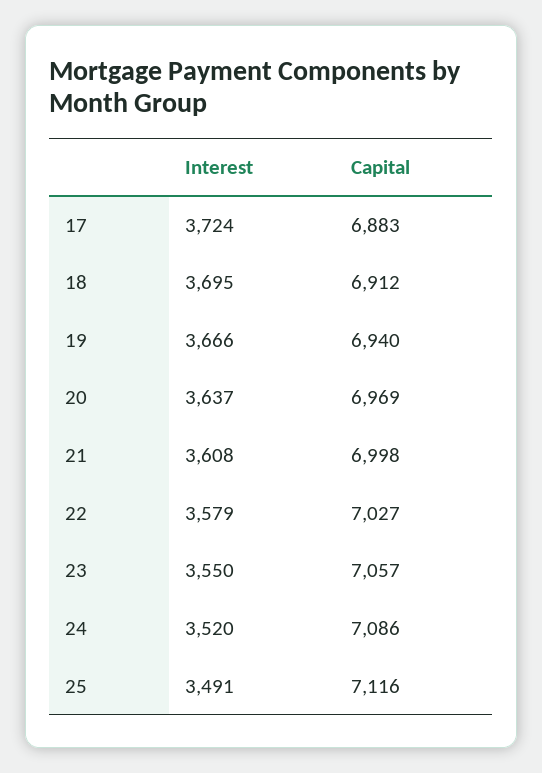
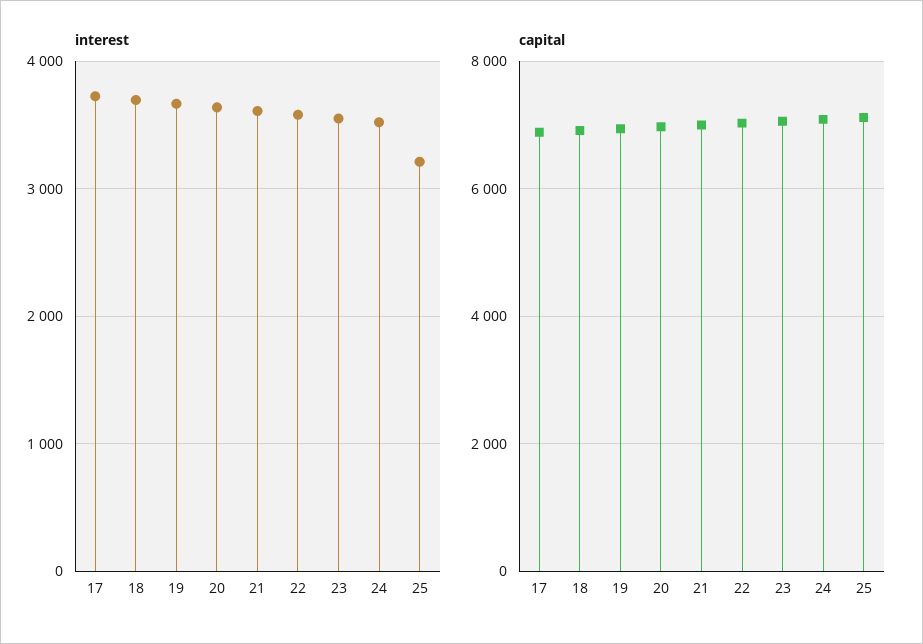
  {
    "Interest": {
      "17": 3724,
      "18": 3695,
      "19": 3666,
      "20": 3637,
      "21": 3608,
      "22": 3579,
      "23": 3550,
      "24": 3520,
-     "25": 3491
+     "25": 3200
    },
    "Capital": {
      "17": 6883,
      "18": 6912,
      "19": 6940,
      "20": 6969,
      "21": 6998,
      "22": 7027,
      "23": 7057,
      "24": 7086,
      "25": 7116
    }
  }

